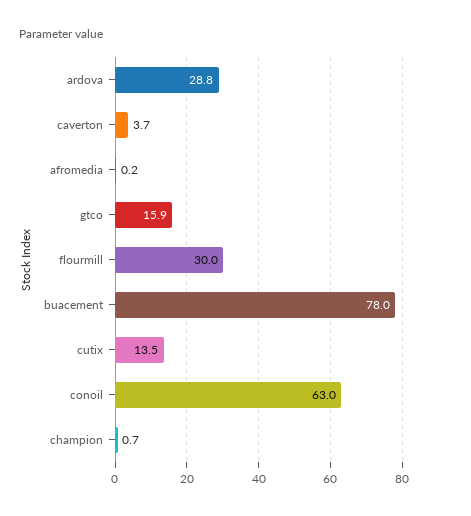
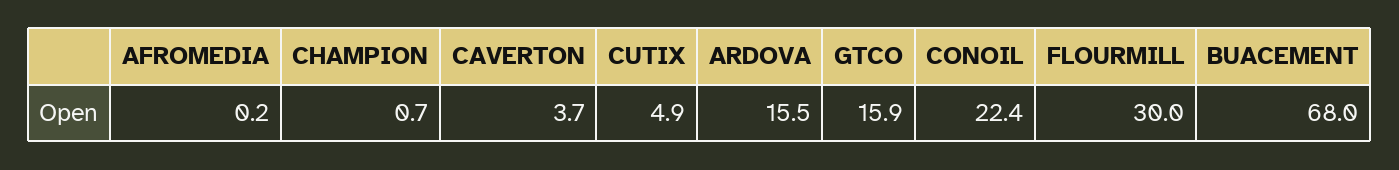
  {
-   "ardova": 28.8,
+   "ardova": 15.5,
    "caverton": 3.7,
    "afromedia": 0.2,
    "gtco": 15.9,
    "flourmill": 30,
-   "buacement": 78,
+   "buacement": 68,
-   "cutix": 13.5,
+   "cutix": 4.9,
-   "conoil": 63,
+   "conoil": 22.4,
    "champion": 0.7
  }

